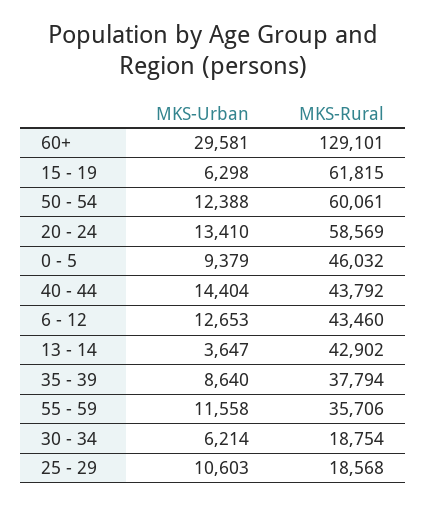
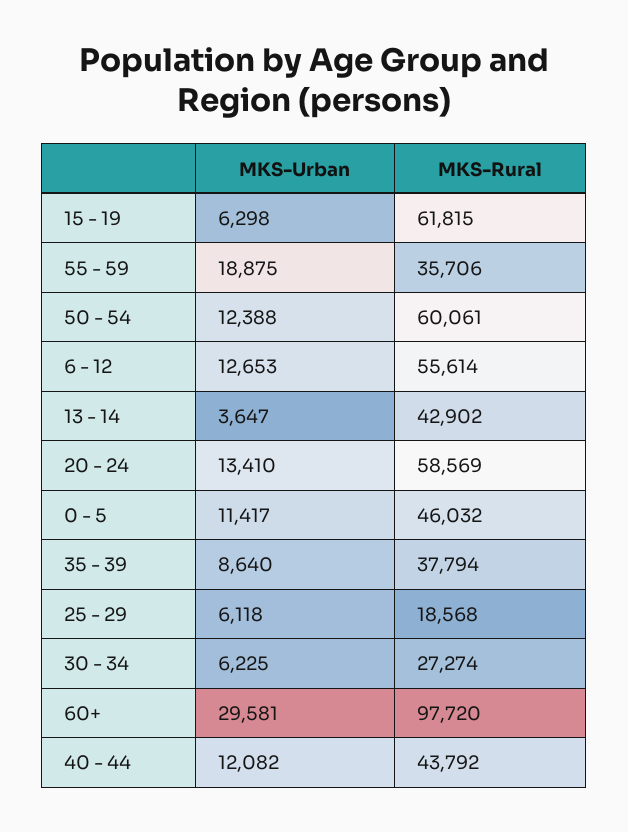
  {
    "MKS-Urban": {
      "60+": 29581,
      "15 - 19": 6298,
      "50 - 54": 12388,
      "20 - 24": 13410,
-     "0 - 5": 9379,
+     "0 - 5": 11417,
-     "40 - 44": 14404,
+     "40 - 44": 12082,
      "6 - 12": 12653,
      "13 - 14": 3647,
      "35 - 39": 8640,
-     "55 - 59": 11558,
+     "55 - 59": 18875,
-     "30 - 34": 6214,
+     "30 - 34": 6225,
-     "25 - 29": 10603
+     "25 - 29": 6118
    },
    "MKS-Rural": {
-     "60+": 129101,
+     "60+": 97720,
      "15 - 19": 61815,
      "50 - 54": 60061,
      "20 - 24": 58569,
      "0 - 5": 46032,
      "40 - 44": 43792,
-     "6 - 12": 43460,
+     "6 - 12": 55614,
      "13 - 14": 42902,
      "35 - 39": 37794,
      "55 - 59": 35706,
-     "30 - 34": 18754,
+     "30 - 34": 27274,
      "25 - 29": 18568
    }
  }

